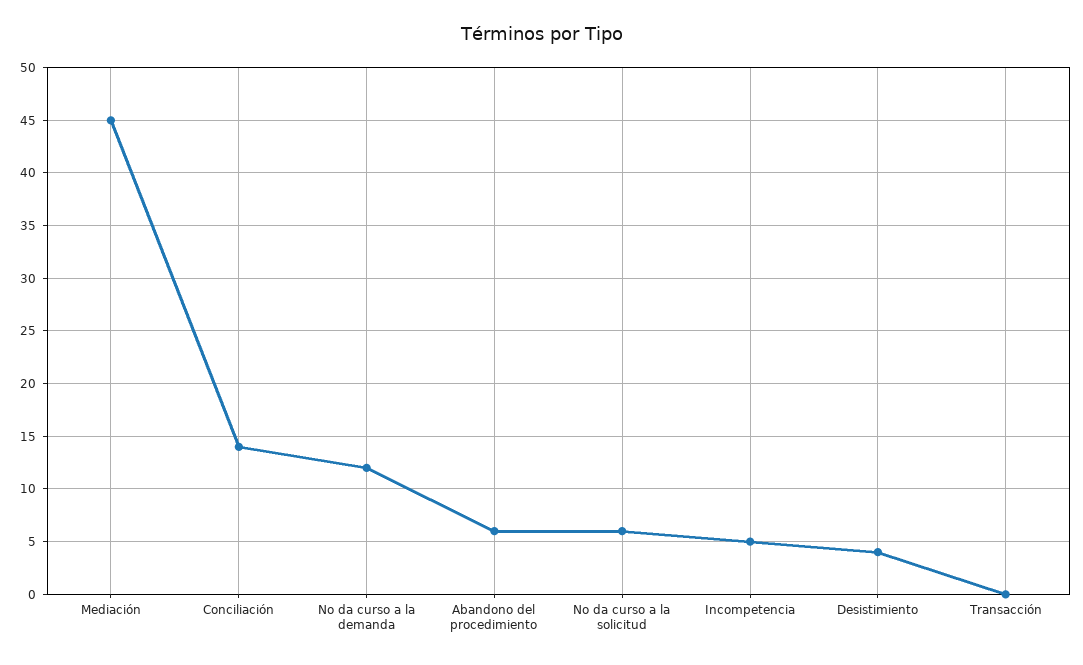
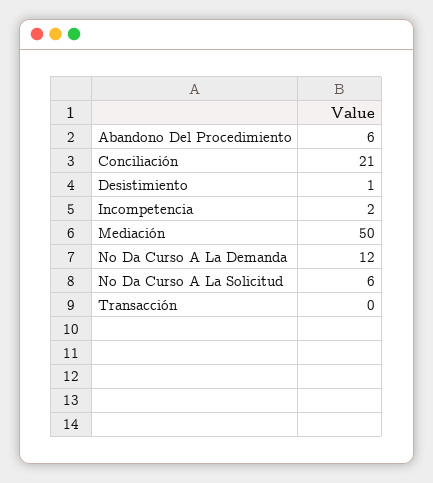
  {
-   "Mediación": 45,
+   "Mediación": 50,
-   "Conciliación": 14,
+   "Conciliación": 21,
    "No da curso a la demanda": 12,
    "Abandono del procedimiento": 6,
    "No da curso a la solicitud": 6,
-   "Incompetencia": 5,
+   "Incompetencia": 2,
-   "Desistimiento": 4,
+   "Desistimiento": 1,
    "Transacción": 0
  }

